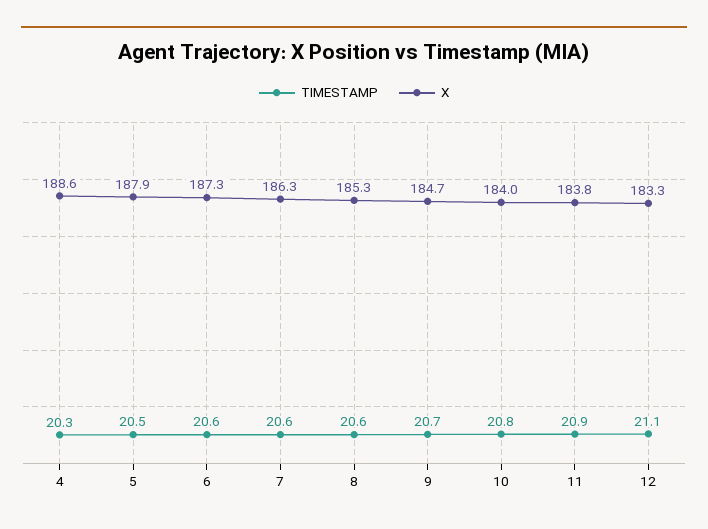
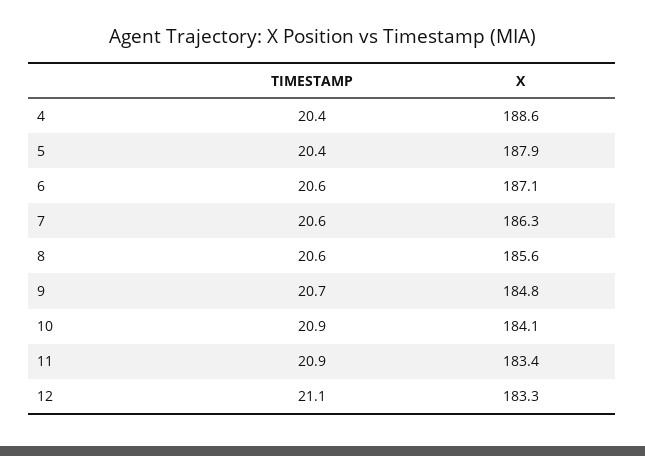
  {
    "TIMESTAMP": {
-     "4": 20.3,
+     "4": 20.4,
-     "5": 20.5,
+     "5": 20.4,
      "6": 20.6,
      "7": 20.6,
      "8": 20.6,
      "9": 20.7,
-     "10": 20.8,
+     "10": 20.9,
      "11": 20.9,
      "12": 21.1
    },
    "X": {
      "4": 188.6,
      "5": 187.9,
-     "6": 187.3,
+     "6": 187.1,
      "7": 186.3,
-     "8": 185.3,
+     "8": 185.6,
-     "9": 184.7,
+     "9": 184.8,
-     "10": 184,
+     "10": 184.1,
-     "11": 183.8,
+     "11": 183.4,
      "12": 183.3
    }
  }

